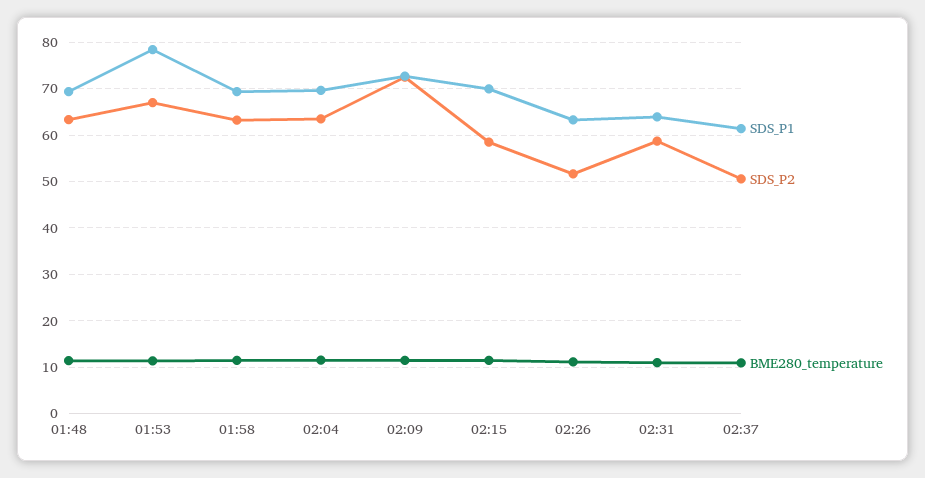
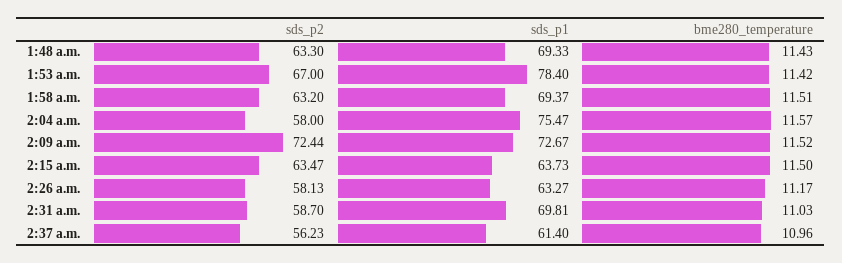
  {
    "SDS_P1": {
      "01:48": 69.33,
      "01:53": 78.4,
      "01:58": 69.37,
-     "02:04": 70,
+     "02:04": 75.47,
      "02:09": 72.67,
-     "02:15": 70,
+     "02:15": 63.73,
      "02:26": 63.27,
-     "02:31": 64,
+     "02:31": 69.81,
      "02:37": 61.4
    },
    "SDS_P2": {
      "01:48": 63.3,
      "01:53": 67,
      "01:58": 63.2,
-     "02:04": 64,
+     "02:04": 58,
      "02:09": 72.44,
-     "02:15": 58,
+     "02:15": 63.47,
-     "02:26": 52,
+     "02:26": 58.13,
      "02:31": 58.7,
-     "02:37": 50
+     "02:37": 56.23
    },
    "BME280_temperature": {
      "01:48": 11.43,
      "01:53": 11.42,
      "01:58": 11.51,
      "02:04": 11.57,
      "02:09": 11.52,
      "02:15": 11.5,
      "02:26": 11.17,
      "02:31": 11.03,
      "02:37": 10.96
    }
  }

